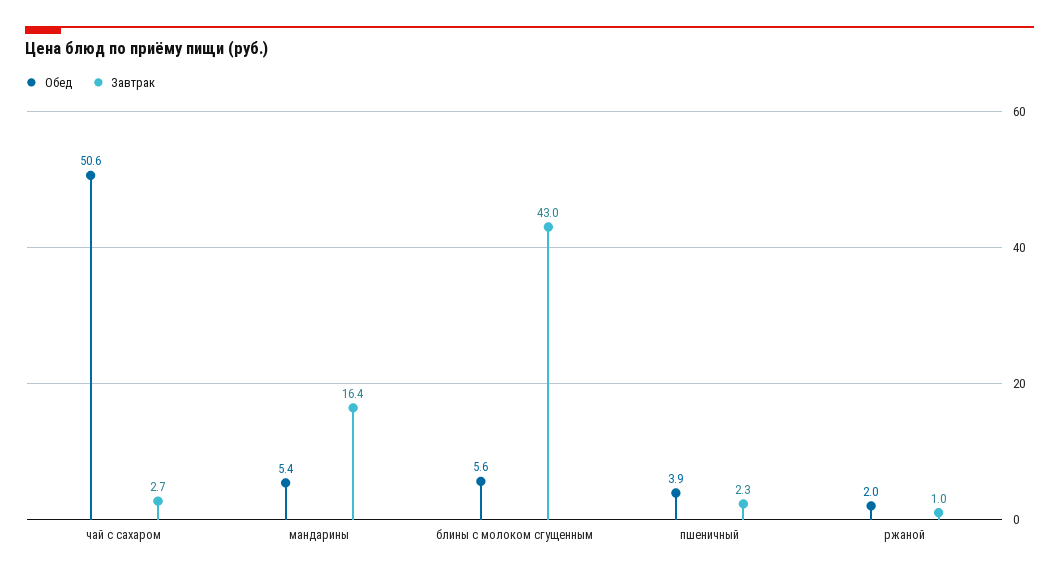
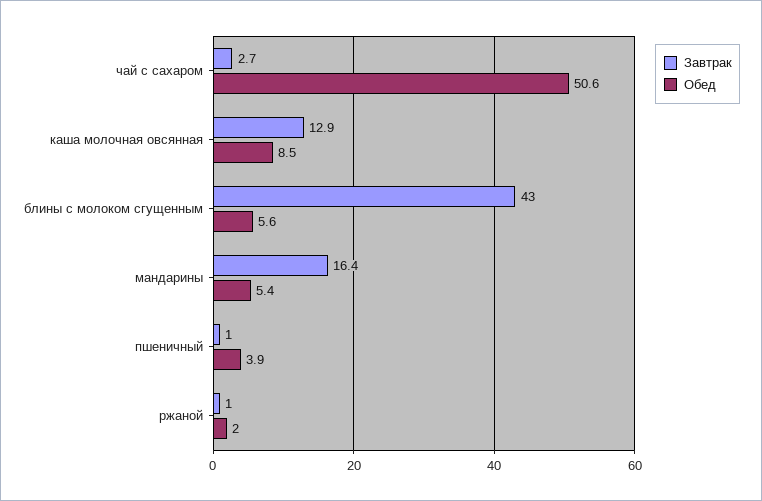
  {
    "Обед": {
      "чай с сахаром": 50.6,
      "мандарины": 5.4,
      "блины с молоком сгущенным": 5.6,
      "пшеничный": 3.9,
-     "ржаной": 2
+     "ржаной": 2,
+     "каша молочная овсянная": 8.5
    },
    "Завтрак": {
      "чай с сахаром": 2.7,
      "мандарины": 16.4,
      "блины с молоком сгущенным": 43,
-     "пшеничный": 2.3,
+     "пшеничный": 1,
-     "ржаной": 1
+     "ржаной": 1,
+     "каша молочная овсянная": 12.9
    }
  }

